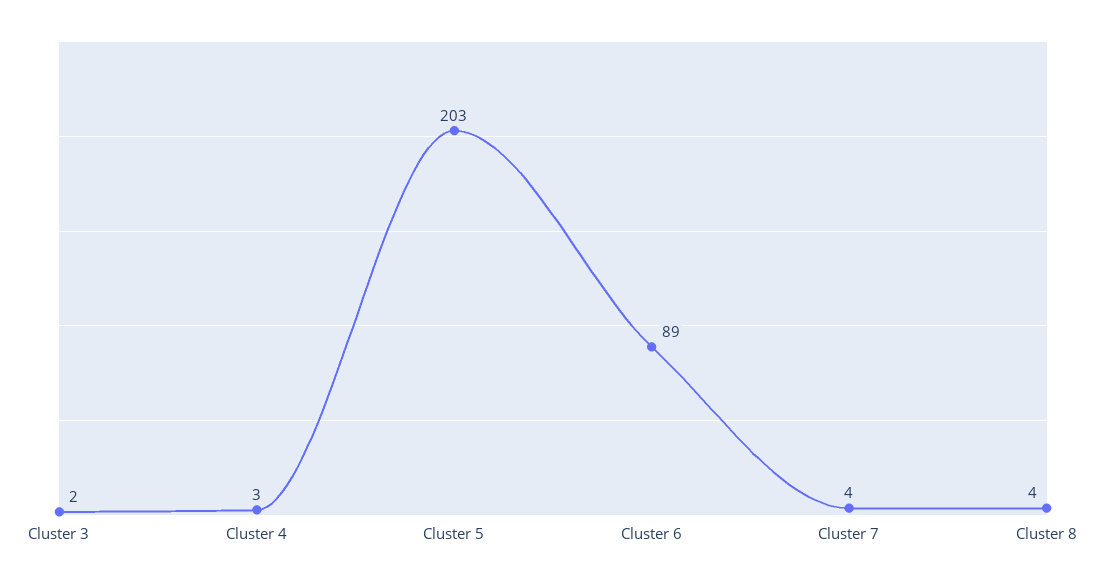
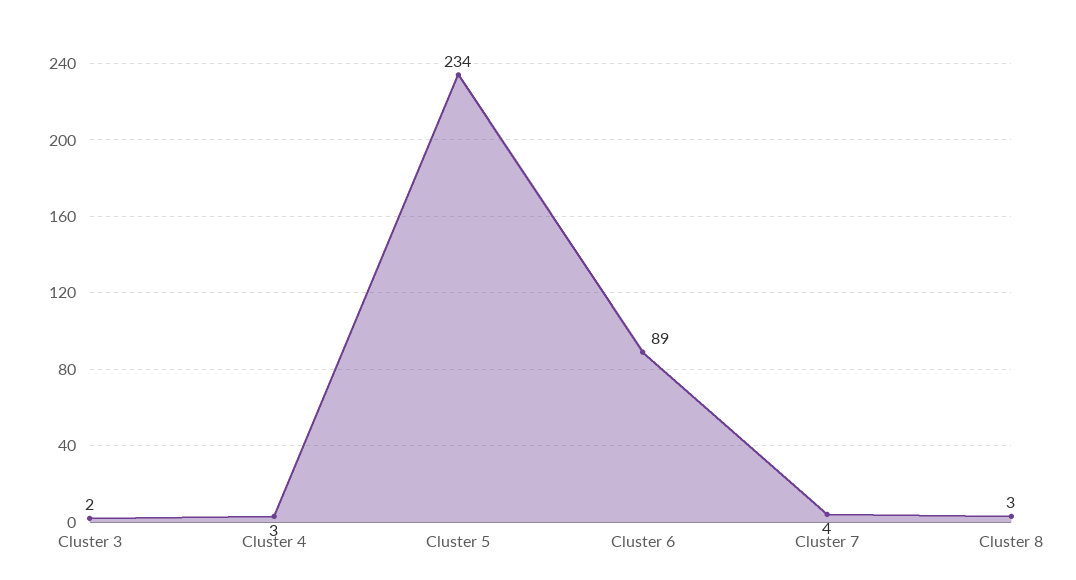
  {
    "Cluster 3": 2,
    "Cluster 4": 3,
-   "Cluster 5": 203,
+   "Cluster 5": 234,
    "Cluster 6": 89,
    "Cluster 7": 4,
-   "Cluster 8": 4
+   "Cluster 8": 3
  }

